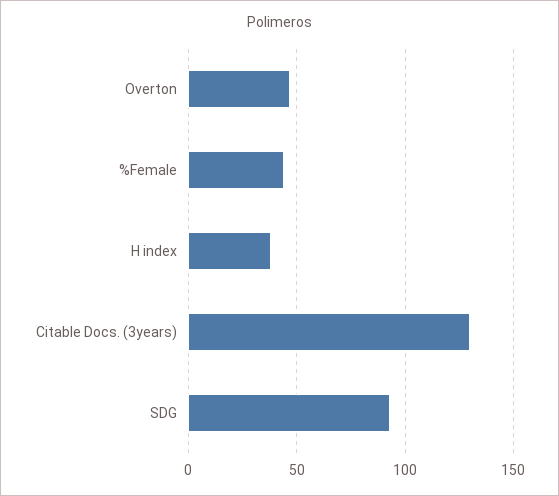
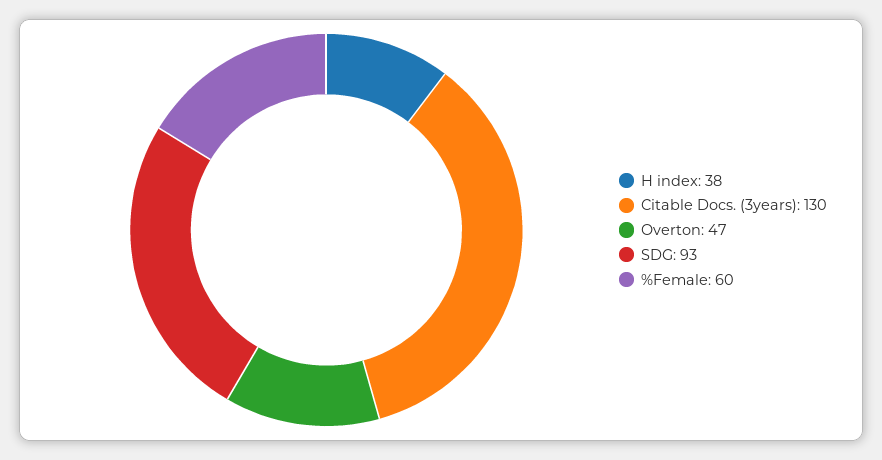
  {
    "Overton": 47,
-   "%Female": 45,
+   "%Female": 60,
    "H index": 38,
    "Citable Docs. (3years)": 130,
    "SDG": 93
  }

